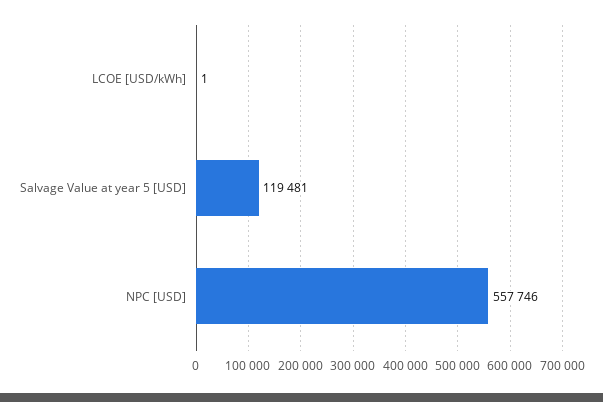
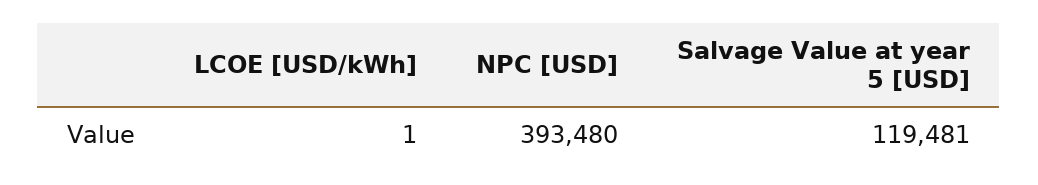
  {
    "LCOE [USD/kWh]": 1,
    "Salvage Value at year 5 [USD]": 119481,
-   "NPC [USD]": 557746
+   "NPC [USD]": 393480
  }

